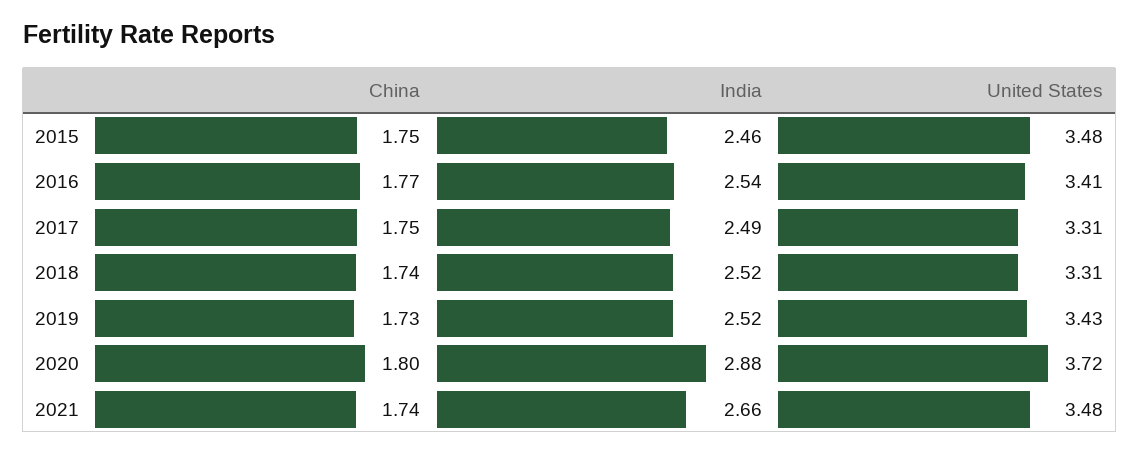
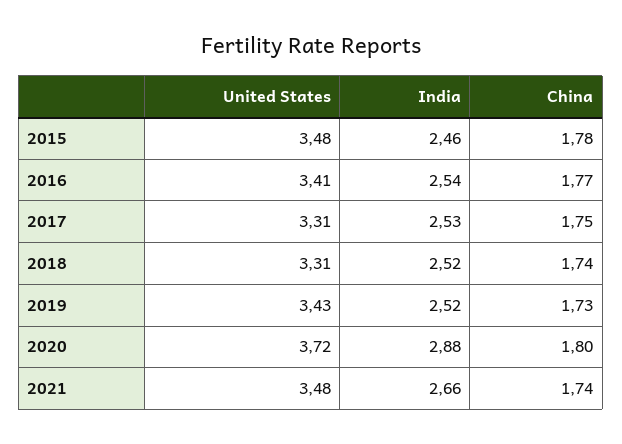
  {
    "China": {
-     "2015": 1.75,
+     "2015": 1.78,
      "2016": 1.77,
      "2017": 1.75,
      "2018": 1.74,
      "2019": 1.73,
      "2020": 1.8,
      "2021": 1.74
    },
    "India": {
      "2015": 2.46,
      "2016": 2.54,
-     "2017": 2.49,
+     "2017": 2.53,
      "2018": 2.52,
      "2019": 2.52,
      "2020": 2.88,
      "2021": 2.66
    },
    "United States": {
      "2015": 3.48,
      "2016": 3.41,
      "2017": 3.31,
      "2018": 3.31,
      "2019": 3.43,
      "2020": 3.72,
      "2021": 3.48
    }
  }

